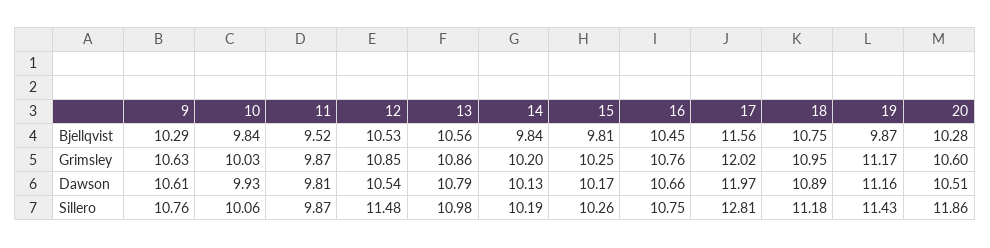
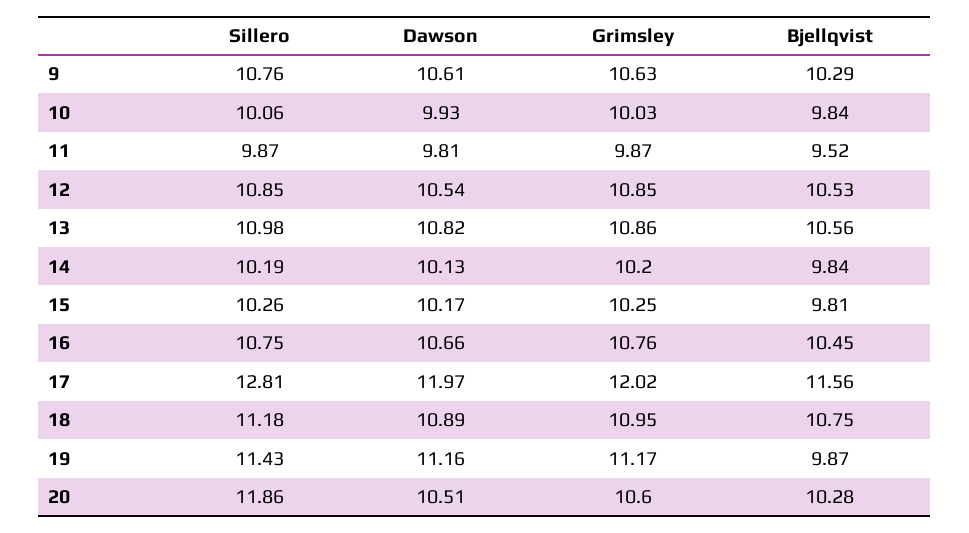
  {
    "9": {
      "Bjellqvist": 10.29,
      "Grimsley": 10.63,
      "Dawson": 10.61,
      "Sillero": 10.76
    },
    "10": {
      "Bjellqvist": 9.84,
      "Grimsley": 10.03,
      "Dawson": 9.93,
      "Sillero": 10.06
    },
    "11": {
      "Bjellqvist": 9.52,
      "Grimsley": 9.87,
      "Dawson": 9.81,
      "Sillero": 9.87
    },
    "12": {
      "Bjellqvist": 10.53,
      "Grimsley": 10.85,
      "Dawson": 10.54,
-     "Sillero": 11.48
+     "Sillero": 10.85
    },
    "13": {
      "Bjellqvist": 10.56,
      "Grimsley": 10.86,
-     "Dawson": 10.79,
+     "Dawson": 10.82,
      "Sillero": 10.98
    },
    "14": {
      "Bjellqvist": 9.84,
      "Grimsley": 10.2,
      "Dawson": 10.13,
      "Sillero": 10.19
    },
    "15": {
      "Bjellqvist": 9.81,
      "Grimsley": 10.25,
      "Dawson": 10.17,
      "Sillero": 10.26
    },
    "16": {
      "Bjellqvist": 10.45,
      "Grimsley": 10.76,
      "Dawson": 10.66,
      "Sillero": 10.75
    },
    "17": {
      "Bjellqvist": 11.56,
      "Grimsley": 12.02,
      "Dawson": 11.97,
      "Sillero": 12.81
    },
    "18": {
      "Bjellqvist": 10.75,
      "Grimsley": 10.95,
      "Dawson": 10.89,
      "Sillero": 11.18
    },
    "19": {
      "Bjellqvist": 9.87,
      "Grimsley": 11.17,
      "Dawson": 11.16,
      "Sillero": 11.43
    },
    "20": {
      "Bjellqvist": 10.28,
      "Grimsley": 10.6,
      "Dawson": 10.51,
      "Sillero": 11.86
    }
  }

